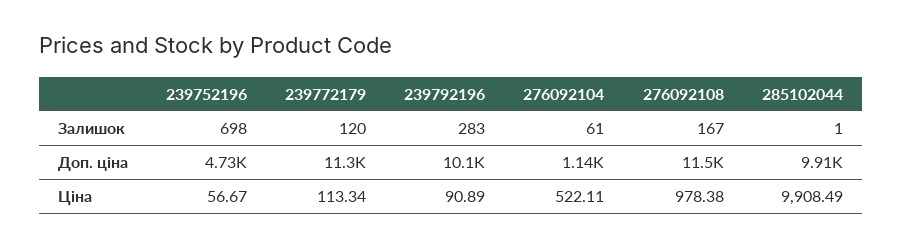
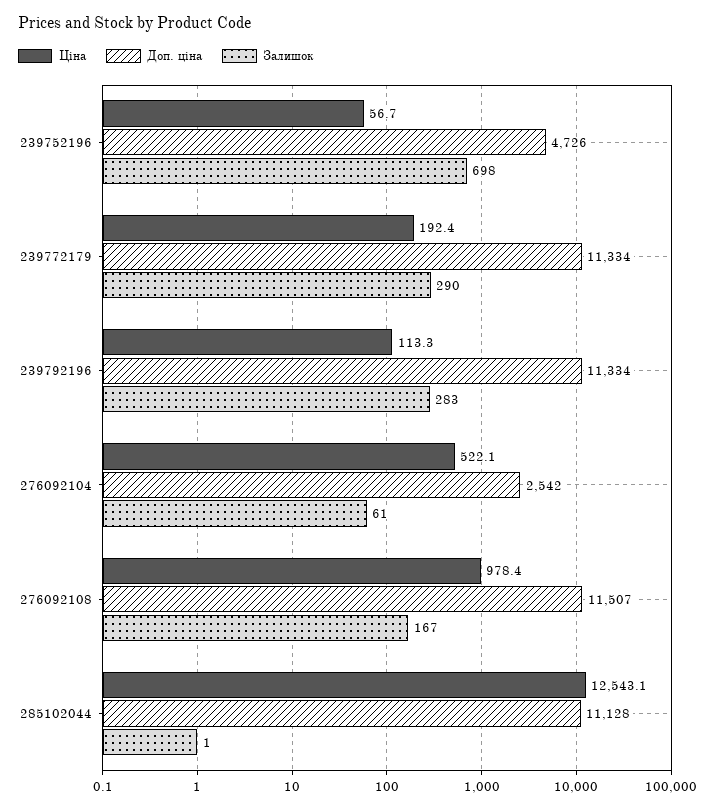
  {
    "Залишок": {
      "239752196": 698,
-     "239772179": 120,
+     "239772179": 290,
      "239792196": 283,
      "276092104": 61,
      "276092108": 167,
      "285102044": 1
    },
    "Доп. ціна": {
      "239752196": 4726,
      "239772179": 11334,
-     "239792196": 10100,
+     "239792196": 11334,
-     "276092104": 1140,
+     "276092104": 2542,
      "276092108": 11507,
-     "285102044": 9910
+     "285102044": 11128
    },
    "Ціна": {
      "239752196": 56.67,
-     "239772179": 113.34,
+     "239772179": 192.4,
-     "239792196": 90.89,
+     "239792196": 113.3,
      "276092104": 522.11,
      "276092108": 978.38,
-     "285102044": 9908.49
+     "285102044": 12543.1
    }
  }

